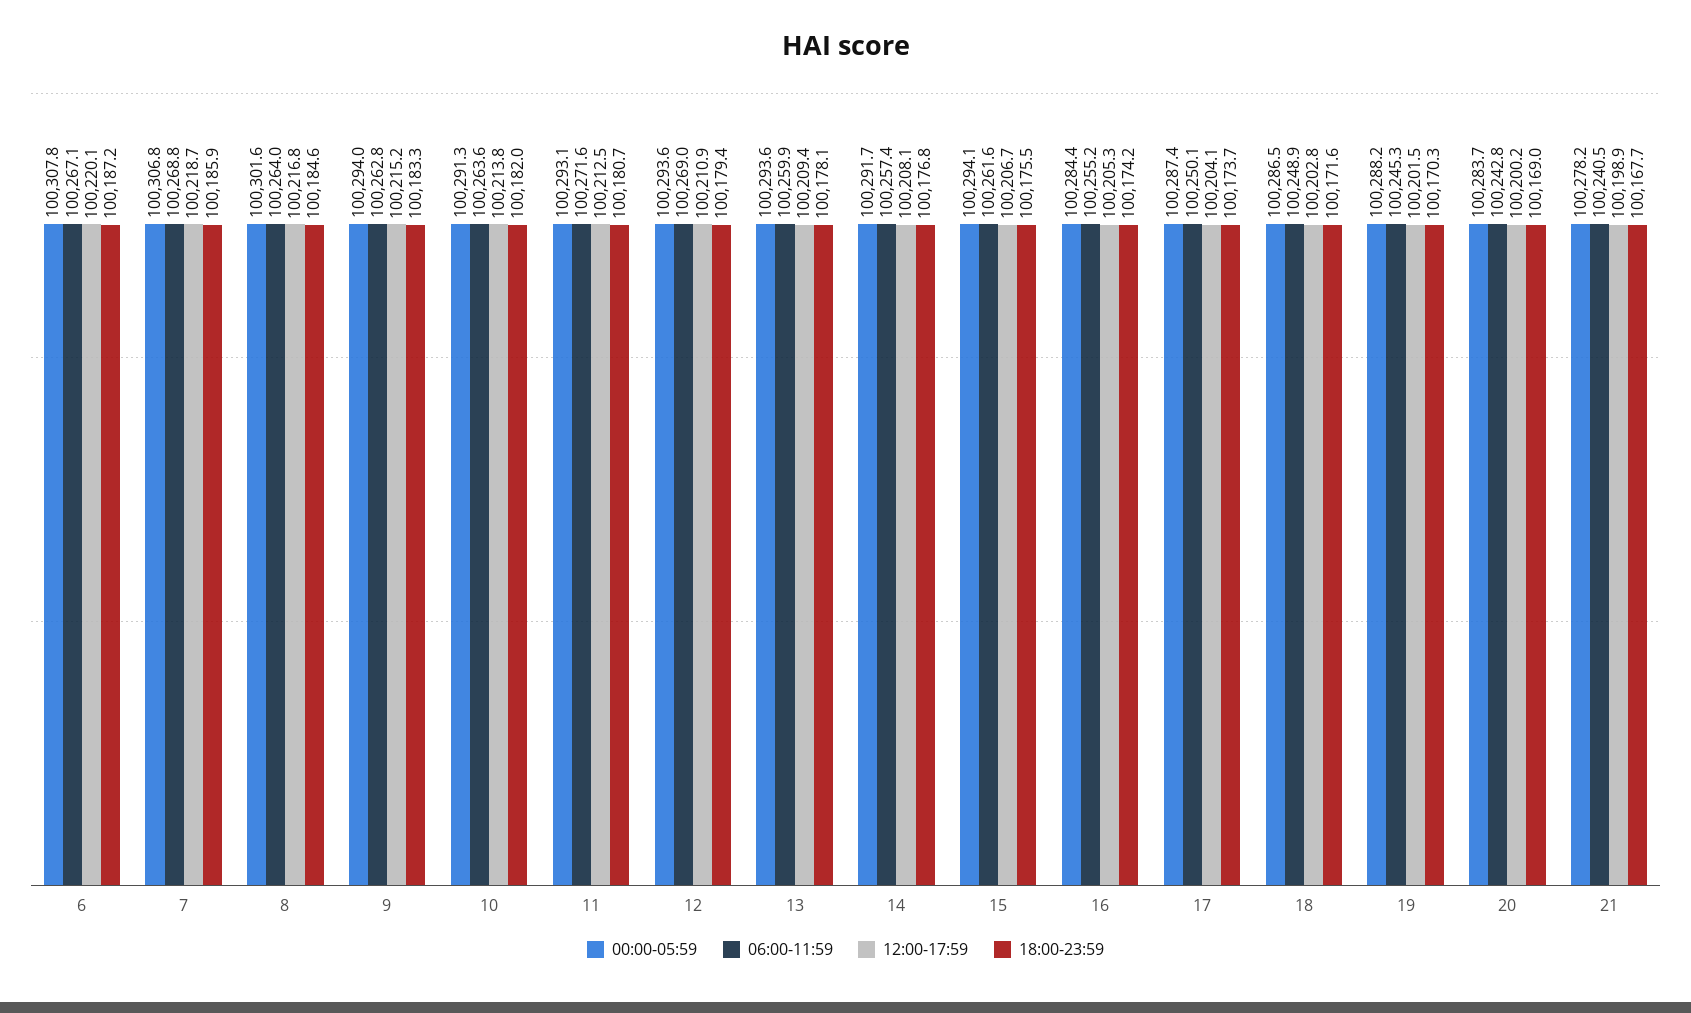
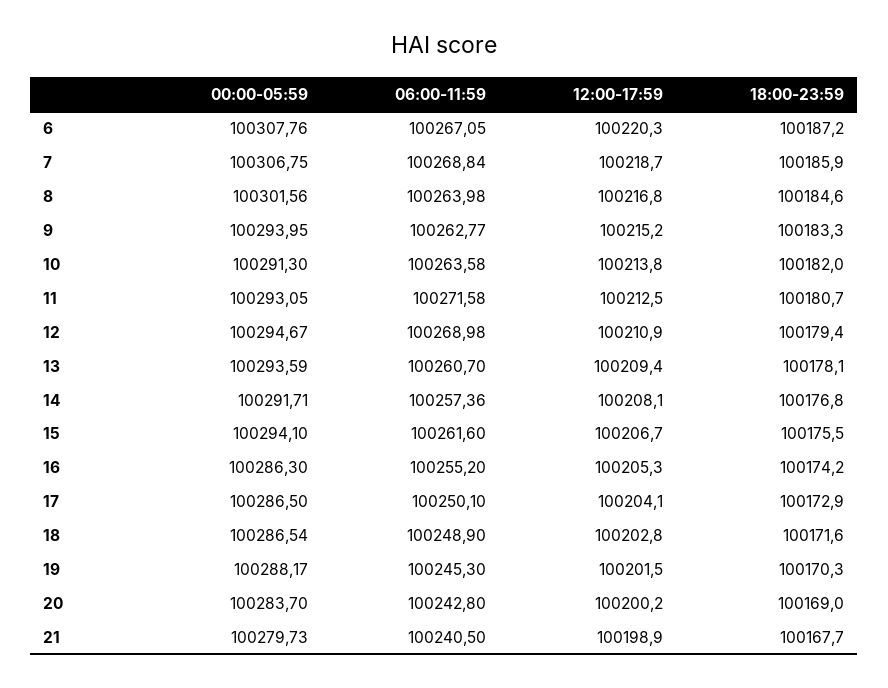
  {
    "00:00-05:59": {
      "6": 100307.76,
      "7": 100306.75,
      "8": 100301.56,
      "9": 100293.95,
      "10": 100291.3,
      "11": 100293.05,
-     "12": 100293.6,
+     "12": 100294.67,
      "13": 100293.59,
      "14": 100291.71,
      "15": 100294.1,
-     "16": 100284.4,
+     "16": 100286.3,
-     "17": 100287.4,
+     "17": 100286.5,
      "18": 100286.54,
      "19": 100288.17,
      "20": 100283.7,
-     "21": 100278.2
+     "21": 100279.73
    },
    "06:00-11:59": {
      "6": 100267.05,
      "7": 100268.84,
      "8": 100263.98,
      "9": 100262.77,
      "10": 100263.58,
      "11": 100271.58,
      "12": 100268.98,
-     "13": 100259.9,
+     "13": 100260.7,
      "14": 100257.36,
      "15": 100261.6,
      "16": 100255.2,
      "17": 100250.1,
      "18": 100248.9,
      "19": 100245.3,
      "20": 100242.8,
      "21": 100240.5
    },
    "12:00-17:59": {
-     "6": 100220.1,
+     "6": 100220.3,
      "7": 100218.7,
      "8": 100216.8,
      "9": 100215.2,
      "10": 100213.8,
      "11": 100212.5,
      "12": 100210.9,
      "13": 100209.4,
      "14": 100208.1,
      "15": 100206.7,
      "16": 100205.3,
      "17": 100204.1,
      "18": 100202.8,
      "19": 100201.5,
      "20": 100200.2,
      "21": 100198.9
    },
    "18:00-23:59": {
      "6": 100187.2,
      "7": 100185.9,
      "8": 100184.6,
      "9": 100183.3,
      "10": 100182,
      "11": 100180.7,
      "12": 100179.4,
      "13": 100178.1,
      "14": 100176.8,
      "15": 100175.5,
      "16": 100174.2,
-     "17": 100173.7,
+     "17": 100172.9,
      "18": 100171.6,
      "19": 100170.3,
      "20": 100169,
      "21": 100167.7
    }
  }

